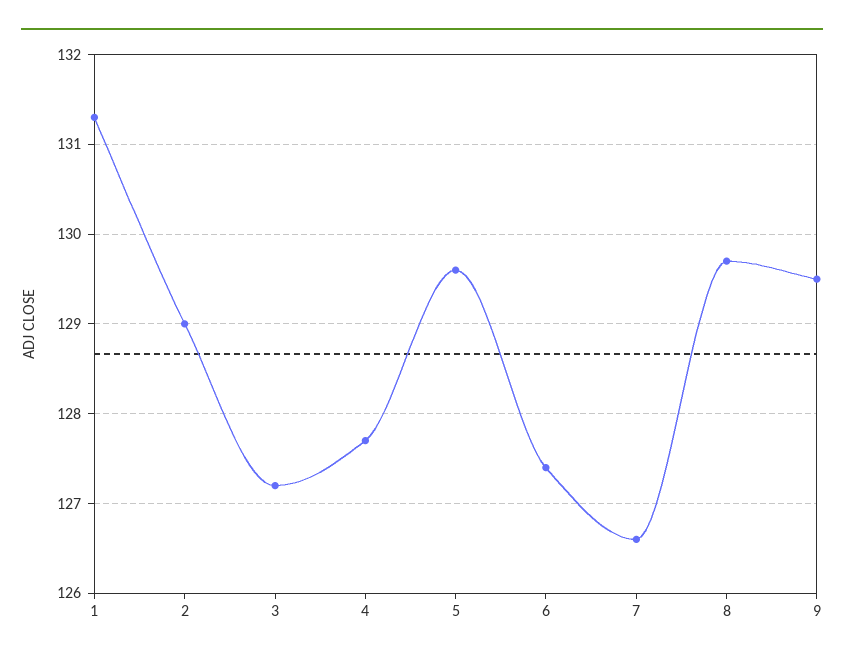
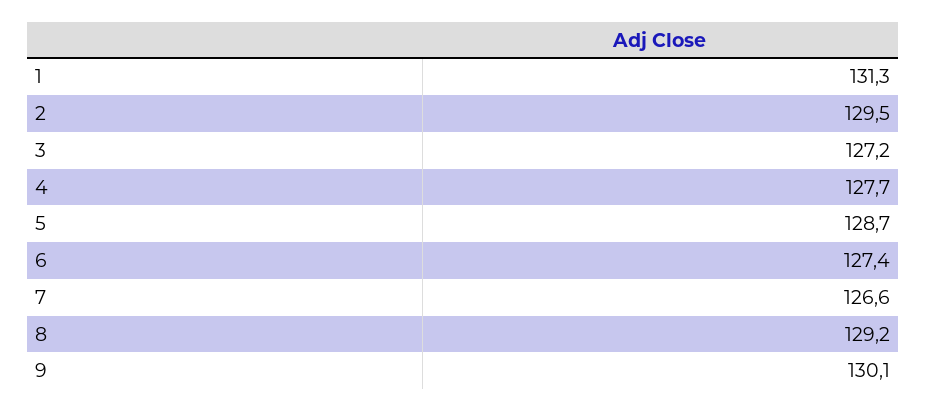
  {
    "1": 131.3,
-   "2": 129,
+   "2": 129.5,
    "3": 127.2,
    "4": 127.7,
-   "5": 129.6,
+   "5": 128.7,
    "6": 127.4,
    "7": 126.6,
-   "8": 129.7,
+   "8": 129.2,
-   "9": 129.5
+   "9": 130.1
  }

